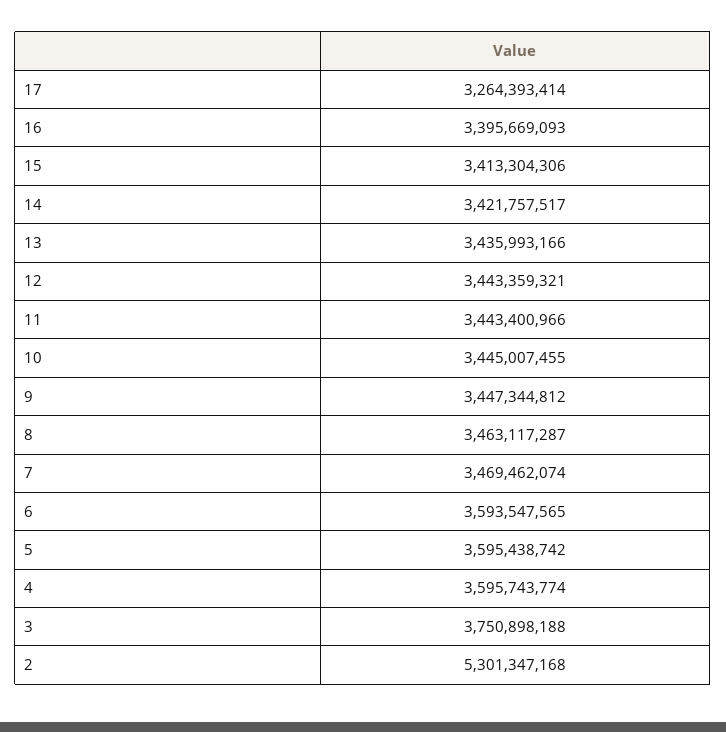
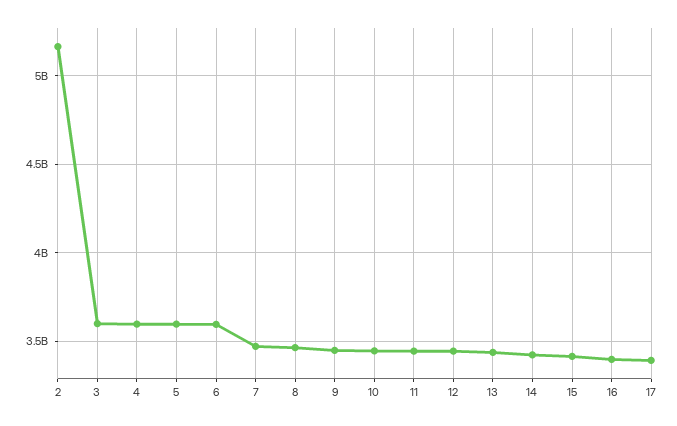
  {
-   "17": 3264393414,
+   "17": 3400000000,
    "16": 3395669093,
    "15": 3413304306,
    "14": 3421757517,
    "13": 3435993166,
    "12": 3443359321,
    "11": 3443400966,
    "10": 3445007455,
    "9": 3447344812,
    "8": 3463117287,
    "7": 3469462074,
    "6": 3593547565,
    "5": 3595438742,
    "4": 3595743774,
-   "3": 3750898188,
+   "3": 3600000000,
-   "2": 5301347168
+   "2": 5150000000
  }

